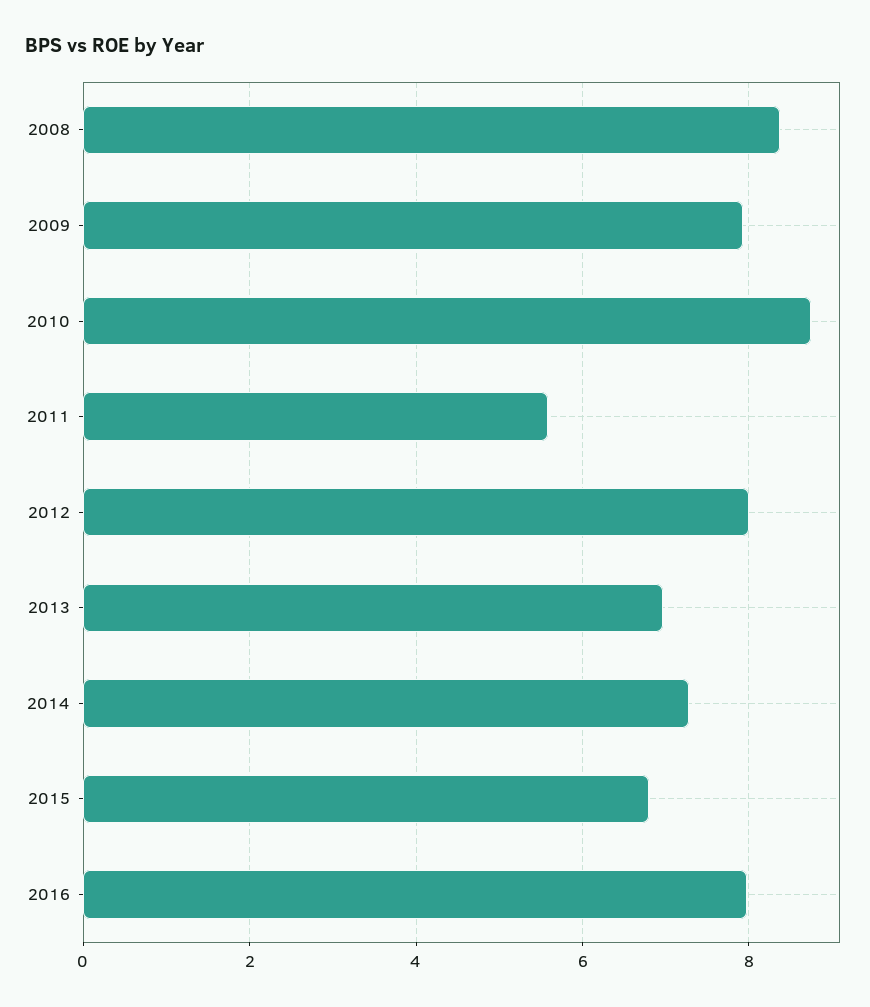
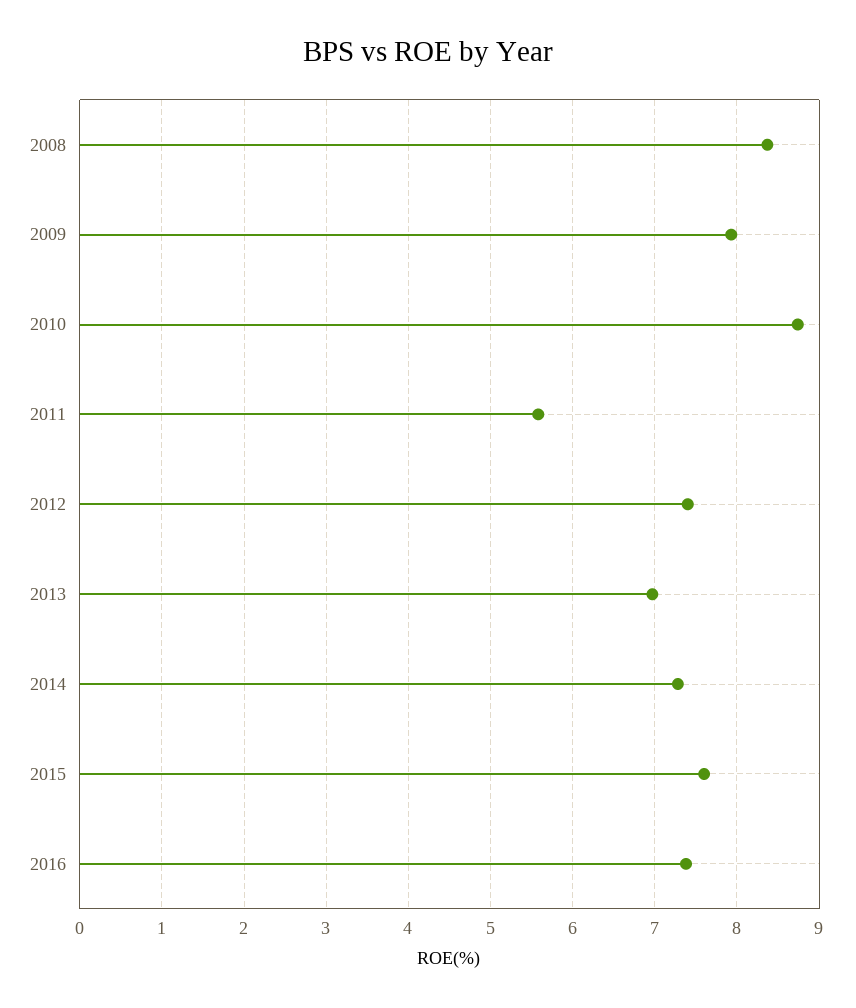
  {
    "2008": 8.4,
    "2009": 7.9,
    "2010": 8.7,
    "2011": 5.6,
-   "2012": 8,
+   "2012": 7.4,
    "2013": 7,
    "2014": 7.3,
-   "2015": 6.8,
+   "2015": 7.6,
-   "2016": 8
+   "2016": 7.4
  }

